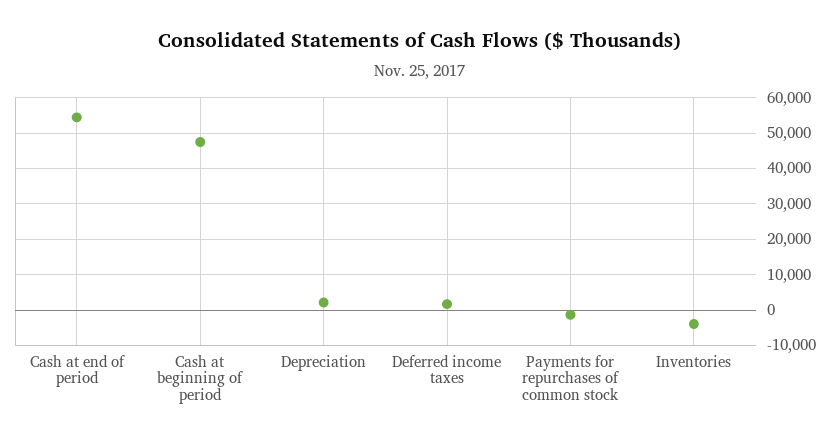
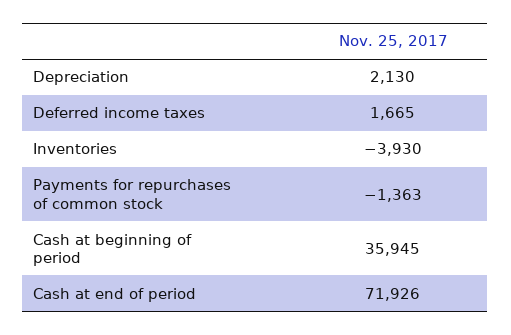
  {
-   "Cash at end of period": 54000,
+   "Cash at end of period": 71926,
-   "Cash at beginning of period": 48000,
+   "Cash at beginning of period": 35945,
    "Depreciation": 2130,
    "Deferred income taxes": 1665,
    "Payments for repurchases of common stock": -1363,
    "Inventories": -3930
  }

